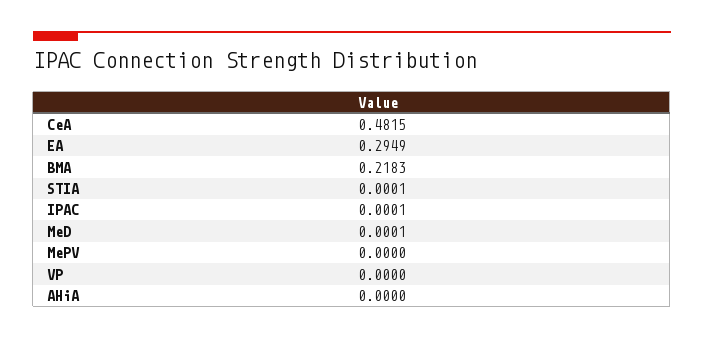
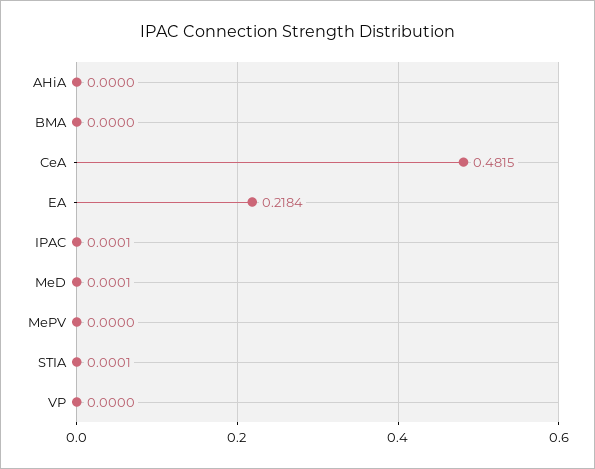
  {
    "CeA": 0.4815,
-   "EA": 0.2949,
+   "EA": 0.2184,
-   "BMA": 0.2183,
+   "BMA": 0,
    "STIA": 0.0001,
    "IPAC": 0.0001,
    "MeD": 0.0001,
    "MePV": 0,
    "VP": 0,
    "AHiA": 0
  }

